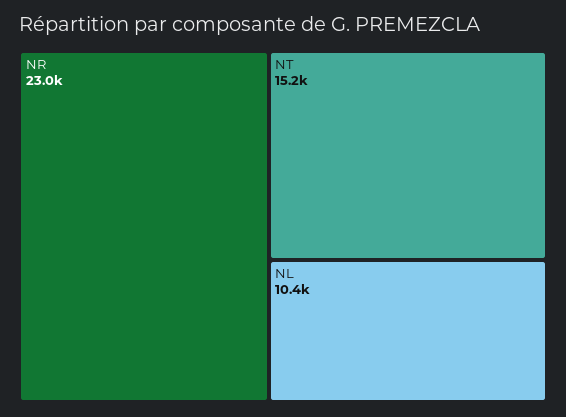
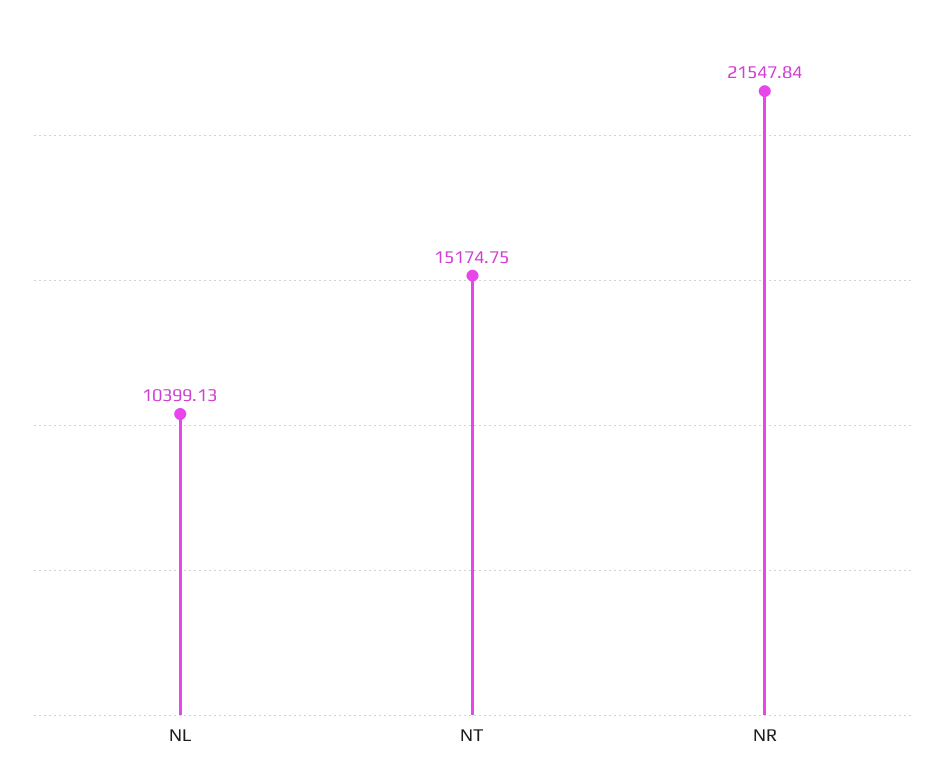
  {
-   "NR": 23000,
+   "NR": 21547.84,
    "NT": 15174.75,
    "NL": 10399.13
  }

